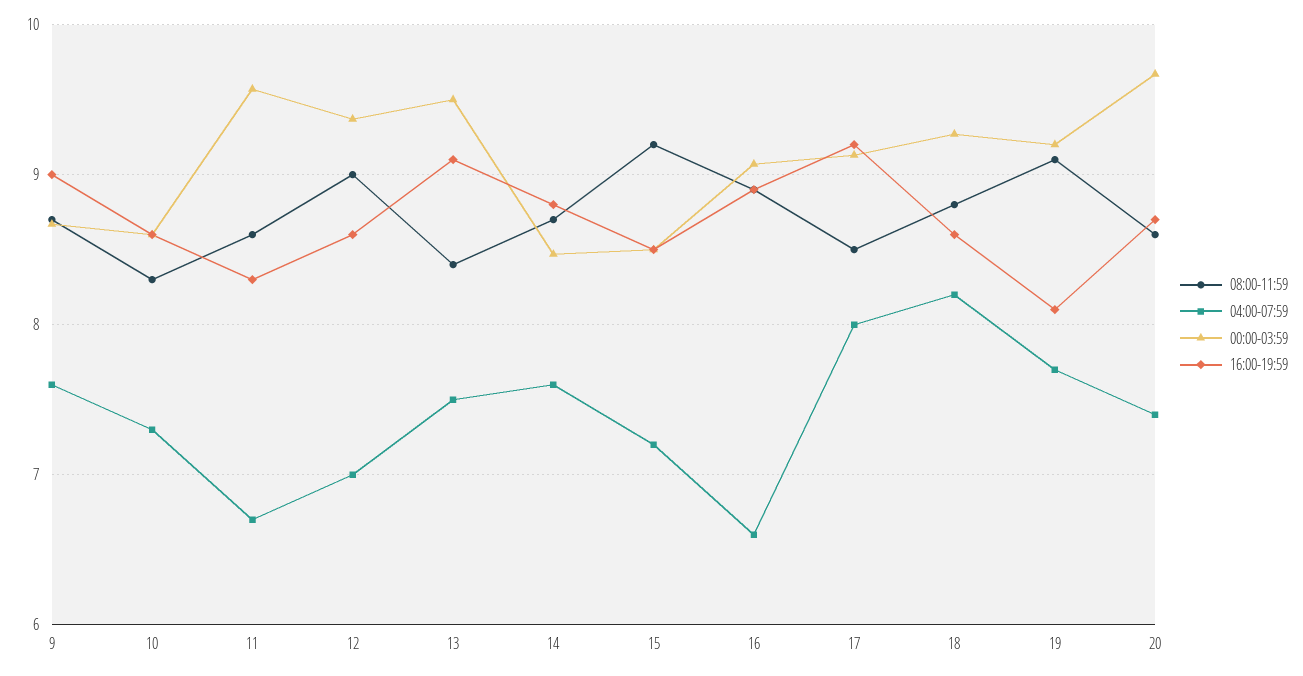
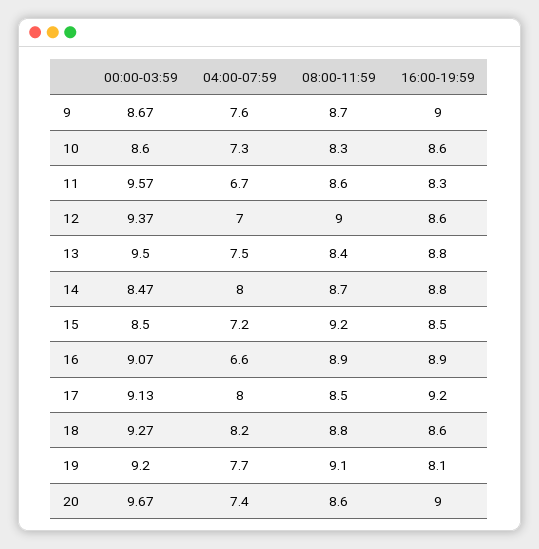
  {
    "08:00-11:59": {
      "9": 8.7,
      "10": 8.3,
      "11": 8.6,
      "12": 9,
      "13": 8.4,
      "14": 8.7,
      "15": 9.2,
      "16": 8.9,
      "17": 8.5,
      "18": 8.8,
      "19": 9.1,
      "20": 8.6
    },
    "04:00-07:59": {
      "9": 7.6,
      "10": 7.3,
      "11": 6.7,
      "12": 7,
      "13": 7.5,
-     "14": 7.6,
+     "14": 8,
      "15": 7.2,
      "16": 6.6,
      "17": 8,
      "18": 8.2,
      "19": 7.7,
      "20": 7.4
    },
    "00:00-03:59": {
      "9": 8.67,
      "10": 8.6,
      "11": 9.57,
      "12": 9.37,
      "13": 9.5,
      "14": 8.47,
      "15": 8.5,
      "16": 9.07,
      "17": 9.13,
      "18": 9.27,
      "19": 9.2,
      "20": 9.67
    },
    "16:00-19:59": {
      "9": 9,
      "10": 8.6,
      "11": 8.3,
      "12": 8.6,
-     "13": 9.1,
+     "13": 8.8,
      "14": 8.8,
      "15": 8.5,
      "16": 8.9,
      "17": 9.2,
      "18": 8.6,
      "19": 8.1,
-     "20": 8.7
+     "20": 9
    }
  }

